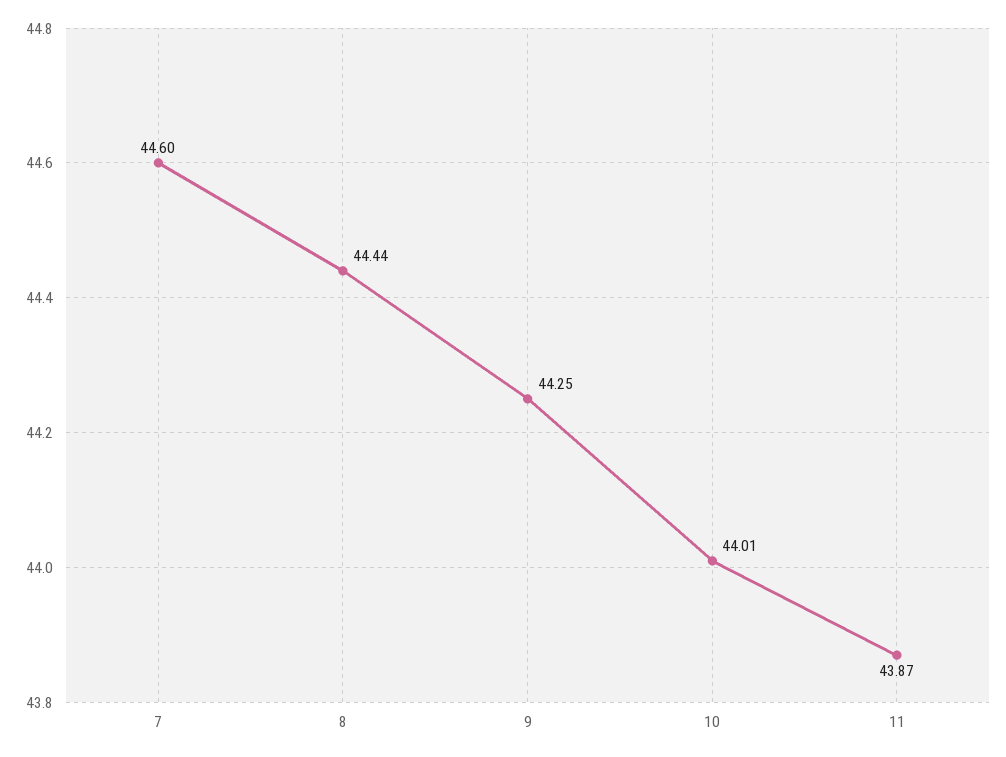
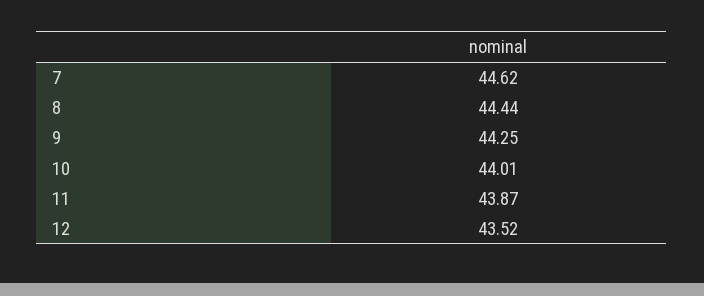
  {
-   "7": 44.6,
+   "7": 44.62,
    "8": 44.44,
    "9": 44.25,
    "10": 44.01,
-   "11": 43.87
+   "11": 43.87,
+   "12": 43.52
  }

